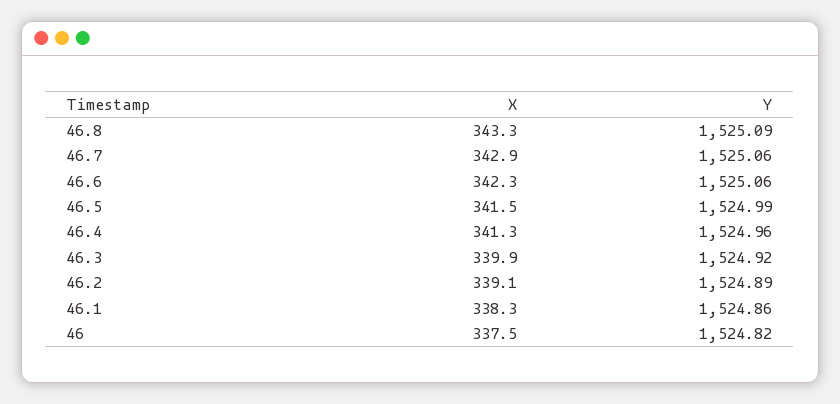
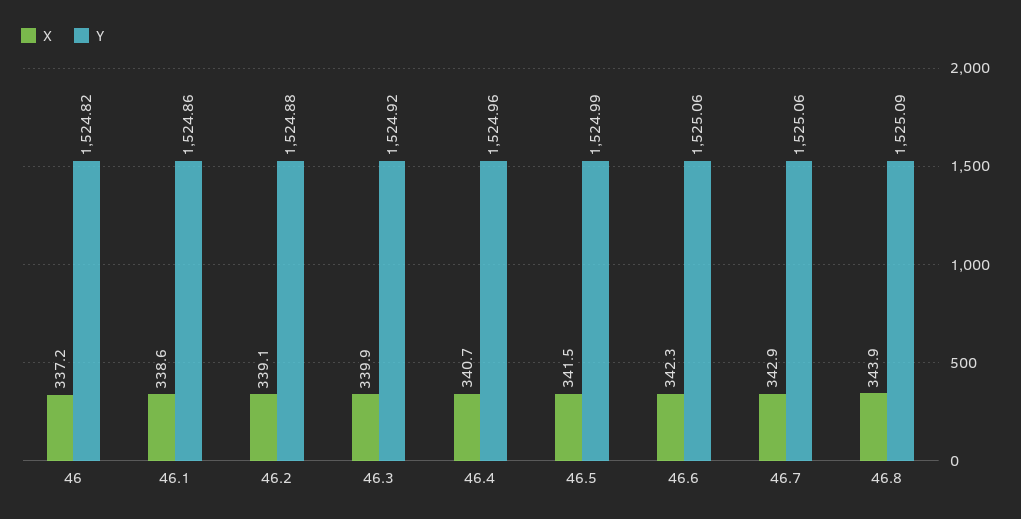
  {
    "X": {
-     "46.8": 343.3,
+     "46.8": 343.9,
      "46.7": 342.9,
      "46.6": 342.3,
      "46.5": 341.5,
-     "46.4": 341.3,
+     "46.4": 340.7,
      "46.3": 339.9,
      "46.2": 339.1,
-     "46.1": 338.3,
+     "46.1": 338.6,
-     "46": 337.5
+     "46": 337.2
    },
    "Y": {
      "46.8": 1525.09,
      "46.7": 1525.06,
      "46.6": 1525.06,
      "46.5": 1524.99,
      "46.4": 1524.96,
      "46.3": 1524.92,
-     "46.2": 1524.89,
+     "46.2": 1524.88,
      "46.1": 1524.86,
      "46": 1524.82
    }
  }

